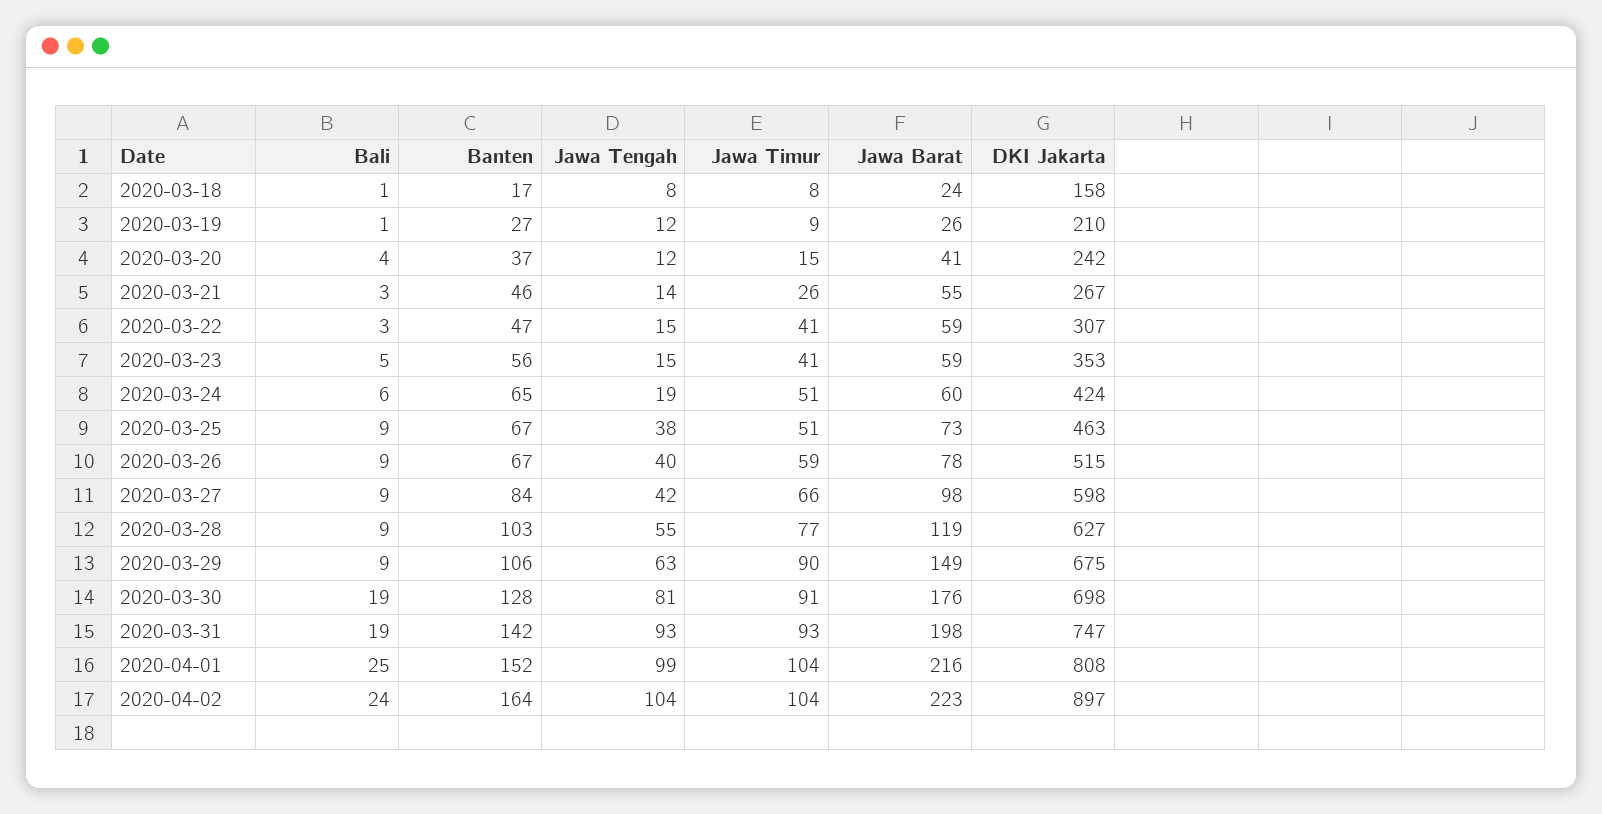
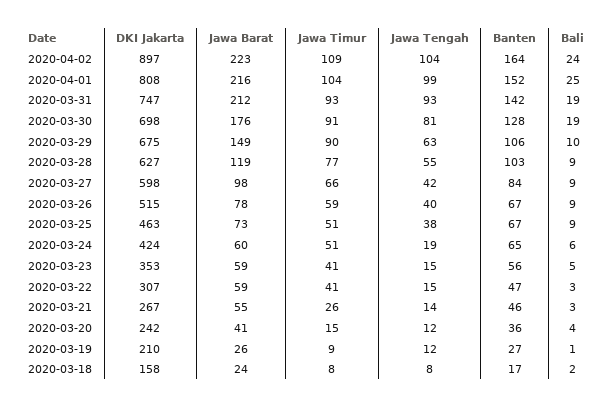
  {
    "Bali": {
-     "2020-03-18": 1,
+     "2020-03-18": 2,
      "2020-03-19": 1,
      "2020-03-20": 4,
      "2020-03-21": 3,
      "2020-03-22": 3,
      "2020-03-23": 5,
      "2020-03-24": 6,
      "2020-03-25": 9,
      "2020-03-26": 9,
      "2020-03-27": 9,
      "2020-03-28": 9,
-     "2020-03-29": 9,
+     "2020-03-29": 10,
      "2020-03-30": 19,
      "2020-03-31": 19,
      "2020-04-01": 25,
      "2020-04-02": 24
    },
    "Banten": {
      "2020-03-18": 17,
      "2020-03-19": 27,
-     "2020-03-20": 37,
+     "2020-03-20": 36,
      "2020-03-21": 46,
      "2020-03-22": 47,
      "2020-03-23": 56,
      "2020-03-24": 65,
      "2020-03-25": 67,
      "2020-03-26": 67,
      "2020-03-27": 84,
      "2020-03-28": 103,
      "2020-03-29": 106,
      "2020-03-30": 128,
      "2020-03-31": 142,
      "2020-04-01": 152,
      "2020-04-02": 164
    },
    "Jawa Tengah": {
      "2020-03-18": 8,
      "2020-03-19": 12,
      "2020-03-20": 12,
      "2020-03-21": 14,
      "2020-03-22": 15,
      "2020-03-23": 15,
      "2020-03-24": 19,
      "2020-03-25": 38,
      "2020-03-26": 40,
      "2020-03-27": 42,
      "2020-03-28": 55,
      "2020-03-29": 63,
      "2020-03-30": 81,
      "2020-03-31": 93,
      "2020-04-01": 99,
      "2020-04-02": 104
    },
    "Jawa Timur": {
      "2020-03-18": 8,
      "2020-03-19": 9,
      "2020-03-20": 15,
      "2020-03-21": 26,
      "2020-03-22": 41,
      "2020-03-23": 41,
      "2020-03-24": 51,
      "2020-03-25": 51,
      "2020-03-26": 59,
      "2020-03-27": 66,
      "2020-03-28": 77,
      "2020-03-29": 90,
      "2020-03-30": 91,
      "2020-03-31": 93,
      "2020-04-01": 104,
-     "2020-04-02": 104
+     "2020-04-02": 109
    },
    "Jawa Barat": {
      "2020-03-18": 24,
      "2020-03-19": 26,
      "2020-03-20": 41,
      "2020-03-21": 55,
      "2020-03-22": 59,
      "2020-03-23": 59,
      "2020-03-24": 60,
      "2020-03-25": 73,
      "2020-03-26": 78,
      "2020-03-27": 98,
      "2020-03-28": 119,
      "2020-03-29": 149,
      "2020-03-30": 176,
-     "2020-03-31": 198,
+     "2020-03-31": 212,
      "2020-04-01": 216,
      "2020-04-02": 223
    },
    "DKI Jakarta": {
      "2020-03-18": 158,
      "2020-03-19": 210,
      "2020-03-20": 242,
      "2020-03-21": 267,
      "2020-03-22": 307,
      "2020-03-23": 353,
      "2020-03-24": 424,
      "2020-03-25": 463,
      "2020-03-26": 515,
      "2020-03-27": 598,
      "2020-03-28": 627,
      "2020-03-29": 675,
      "2020-03-30": 698,
      "2020-03-31": 747,
      "2020-04-01": 808,
      "2020-04-02": 897
    }
  }

